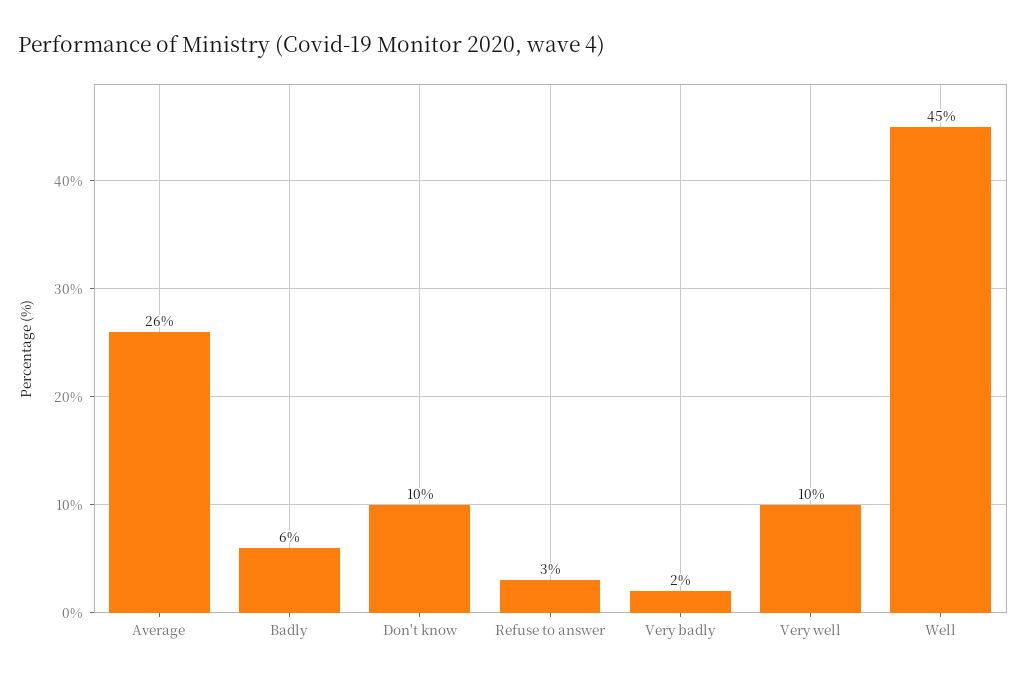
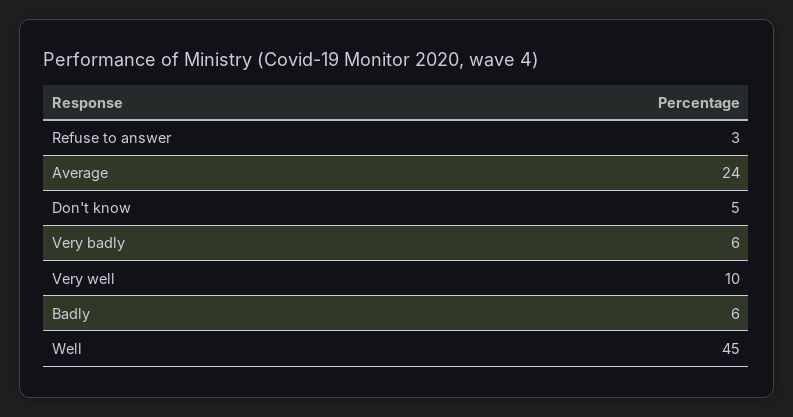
  {
-   "Average": 26,
+   "Average": 24,
    "Badly": 6,
-   "Don't know": 10,
+   "Don't know": 5,
    "Refuse to answer": 3,
-   "Very badly": 2,
+   "Very badly": 6,
    "Very well": 10,
    "Well": 45
  }

